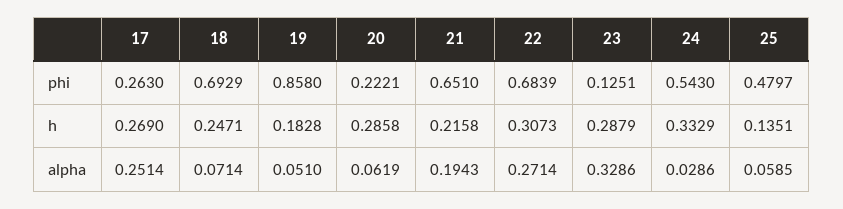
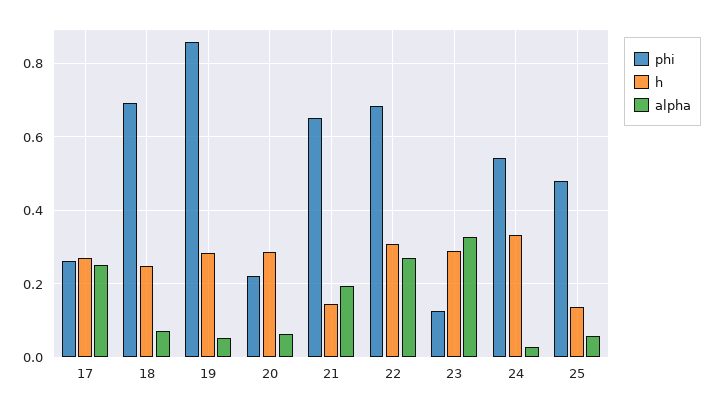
  {
    "phi": {
      "17": 0.263,
      "18": 0.6929,
      "19": 0.858,
      "20": 0.2221,
      "21": 0.651,
      "22": 0.6839,
      "23": 0.1251,
      "24": 0.543,
      "25": 0.4797
    },
    "h": {
      "17": 0.269,
      "18": 0.2471,
-     "19": 0.1828,
+     "19": 0.28,
      "20": 0.2858,
-     "21": 0.2158,
+     "21": 0.14,
      "22": 0.3073,
      "23": 0.2879,
      "24": 0.3329,
      "25": 0.1351
    },
    "alpha": {
      "17": 0.2514,
      "18": 0.0714,
      "19": 0.051,
      "20": 0.0619,
      "21": 0.1943,
      "22": 0.2714,
      "23": 0.3286,
      "24": 0.0286,
      "25": 0.0585
    }
  }

